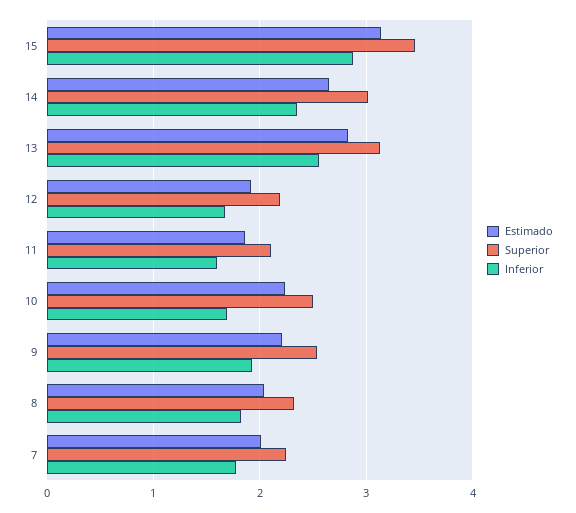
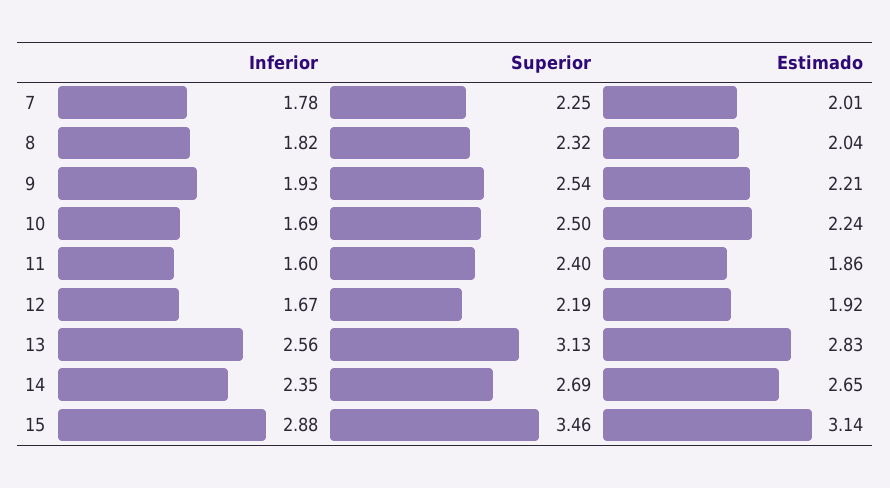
  {
    "Estimado": {
      "15": 3.14,
      "14": 2.65,
      "13": 2.83,
      "12": 1.92,
      "11": 1.86,
      "10": 2.24,
      "9": 2.21,
      "8": 2.04,
      "7": 2.01
    },
    "Superior": {
      "15": 3.46,
-     "14": 3,
+     "14": 2.69,
      "13": 3.13,
      "12": 2.19,
-     "11": 2.1,
+     "11": 2.4,
      "10": 2.5,
      "9": 2.54,
      "8": 2.32,
      "7": 2.25
    },
    "Inferior": {
      "15": 2.88,
      "14": 2.35,
      "13": 2.56,
      "12": 1.67,
      "11": 1.6,
      "10": 1.69,
      "9": 1.93,
      "8": 1.82,
      "7": 1.78
    }
  }

